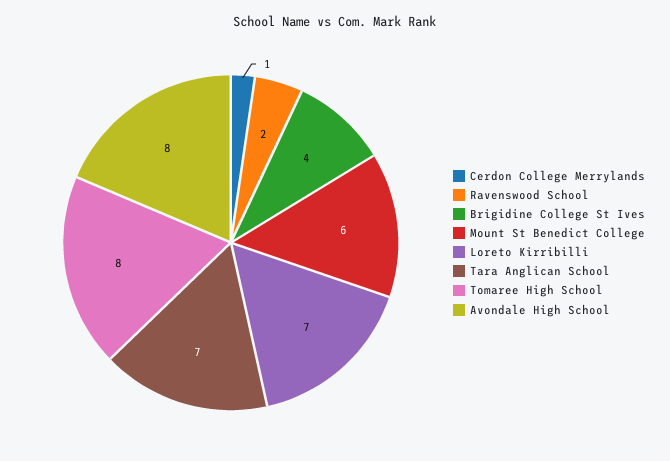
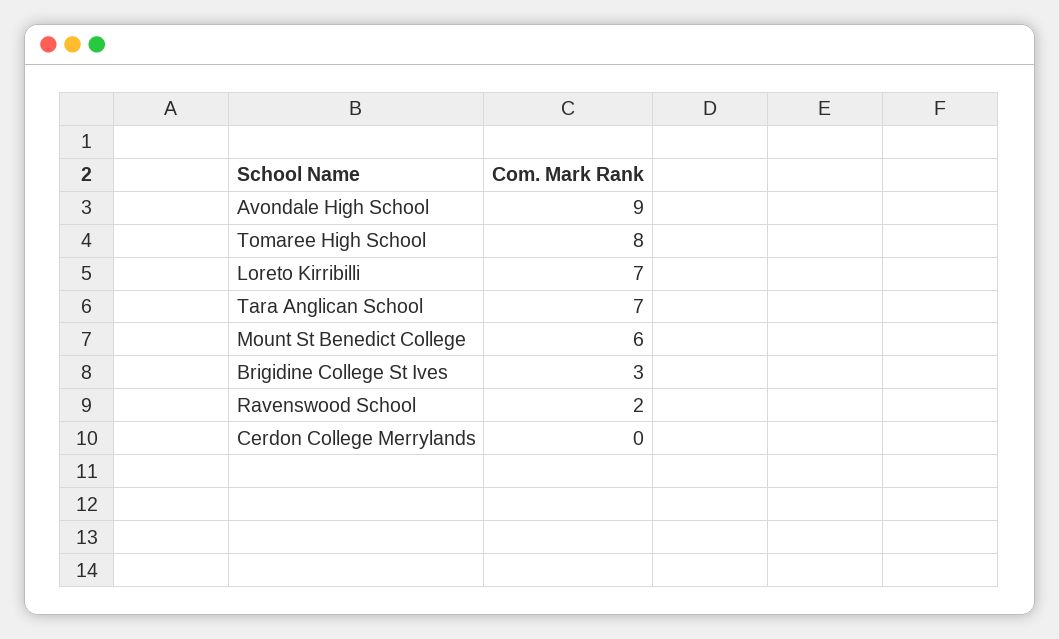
  {
-   "Cerdon College Merrylands": 1,
+   "Cerdon College Merrylands": 0,
    "Ravenswood School": 2,
-   "Brigidine College St Ives": 4,
+   "Brigidine College St Ives": 3,
    "Mount St Benedict College": 6,
    "Loreto Kirribilli": 7,
    "Tara Anglican School": 7,
    "Tomaree High School": 8,
-   "Avondale High School": 8
+   "Avondale High School": 9
  }

